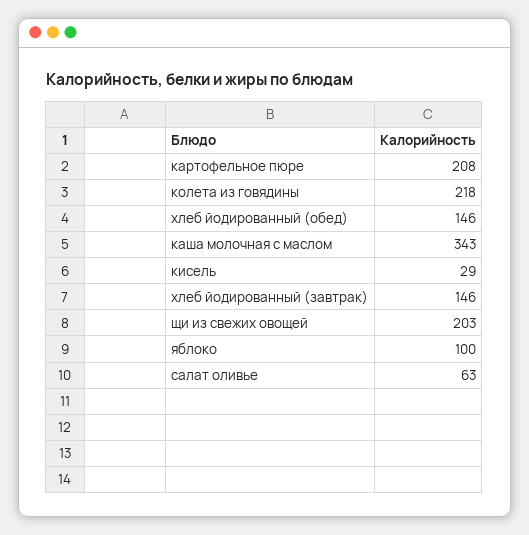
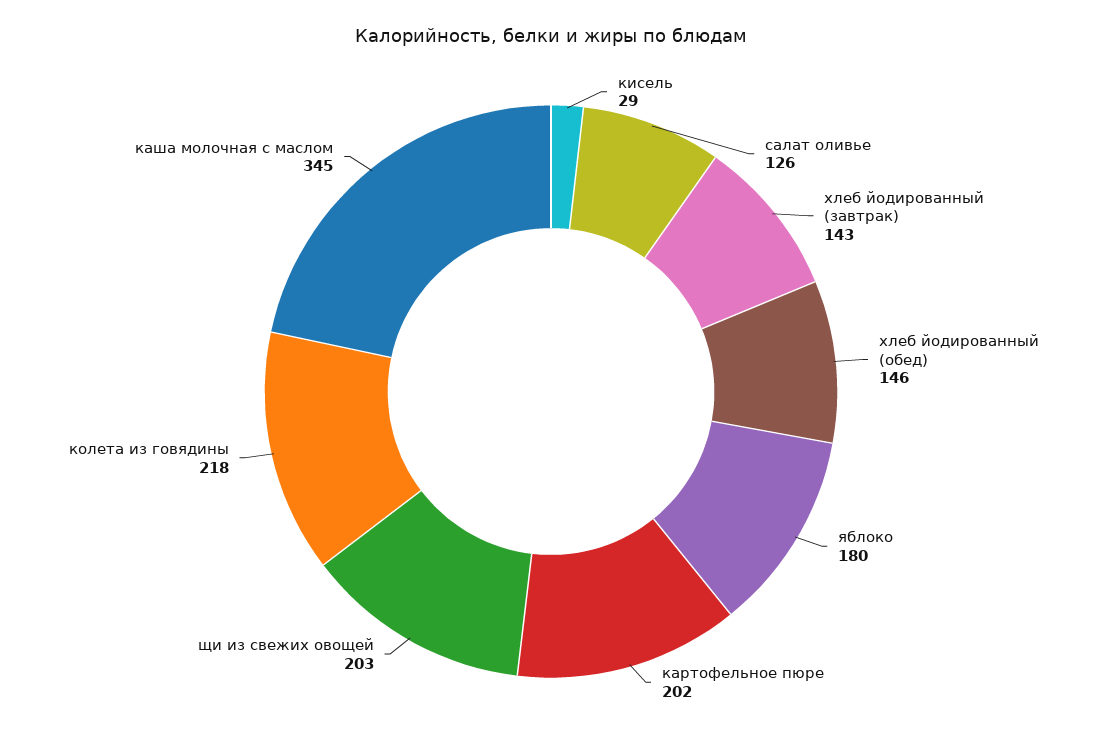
  {
-   "картофельное пюре": 208,
+   "картофельное пюре": 202,
    "колета из говядины": 218,
    "хлеб йодированный (обед)": 146,
-   "каша молочная с маслом": 343,
+   "каша молочная с маслом": 345,
    "кисель": 29,
-   "хлеб йодированный (завтрак)": 146,
+   "хлеб йодированный (завтрак)": 143,
    "щи из свежих овощей": 203,
-   "яблоко": 100,
+   "яблоко": 180,
-   "салат оливье": 63
+   "салат оливье": 126
  }

